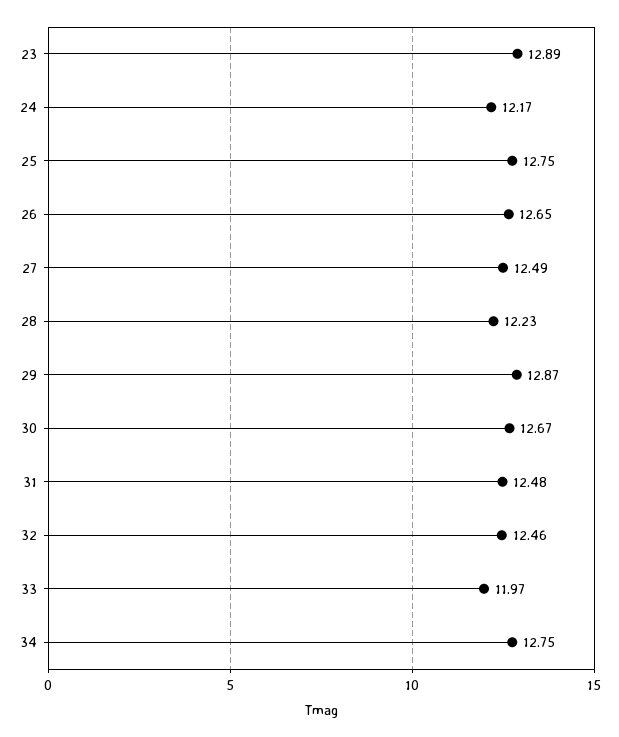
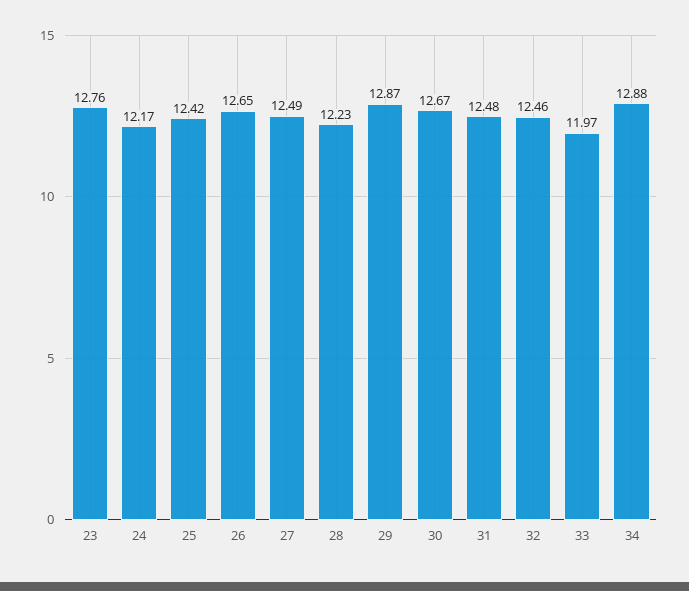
  {
-   "23": 12.89,
+   "23": 12.76,
    "24": 12.17,
-   "25": 12.75,
+   "25": 12.42,
    "26": 12.65,
    "27": 12.49,
    "28": 12.23,
    "29": 12.87,
    "30": 12.67,
    "31": 12.48,
    "32": 12.46,
    "33": 11.97,
-   "34": 12.75
+   "34": 12.88
  }

